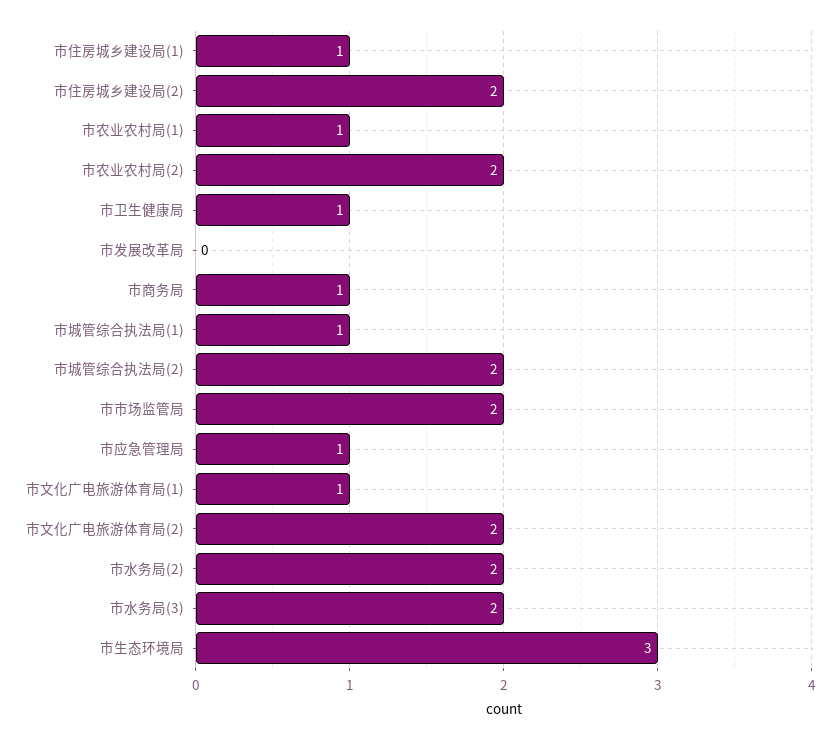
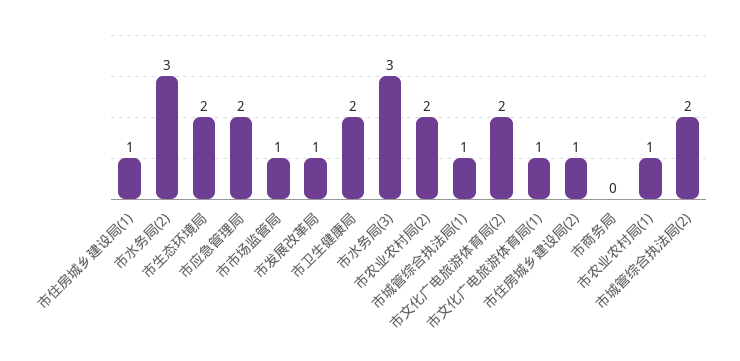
  {
    "市住房城乡建设局(1)": 1,
-   "市住房城乡建设局(2)": 2,
+   "市住房城乡建设局(2)": 1,
    "市农业农村局(1)": 1,
    "市农业农村局(2)": 2,
-   "市卫生健康局": 1,
+   "市卫生健康局": 2,
-   "市发展改革局": 0,
+   "市发展改革局": 1,
-   "市商务局": 1,
+   "市商务局": 0,
    "市城管综合执法局(1)": 1,
    "市城管综合执法局(2)": 2,
-   "市市场监管局": 2,
+   "市市场监管局": 1,
-   "市应急管理局": 1,
+   "市应急管理局": 2,
    "市文化广电旅游体育局(1)": 1,
    "市文化广电旅游体育局(2)": 2,
-   "市水务局(2)": 2,
+   "市水务局(2)": 3,
-   "市水务局(3)": 2,
+   "市水务局(3)": 3,
-   "市生态环境局": 3
+   "市生态环境局": 2
  }

